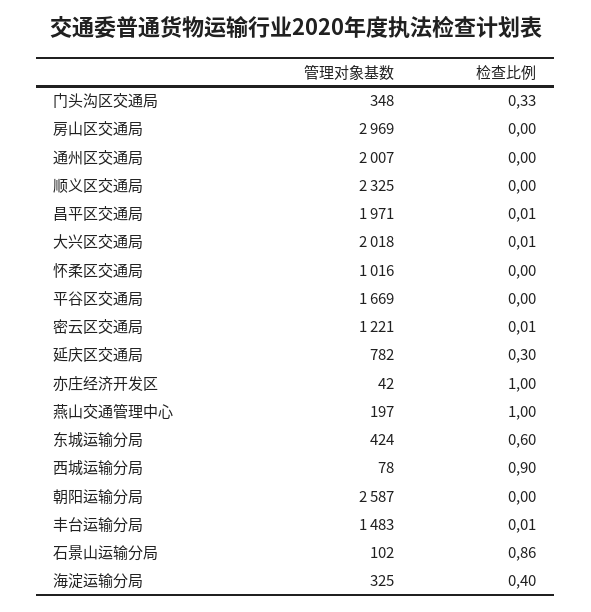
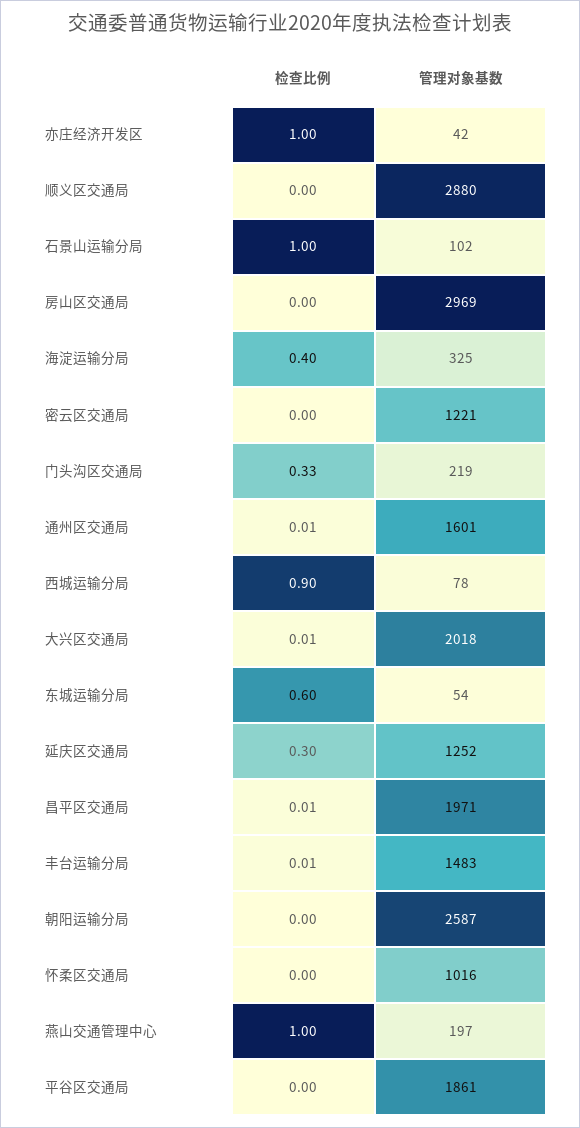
  {
    "管理对象基数": {
-     "门头沟区交通局": 348,
+     "门头沟区交通局": 219,
      "房山区交通局": 2969,
-     "通州区交通局": 2007,
+     "通州区交通局": 1601,
-     "顺义区交通局": 2325,
+     "顺义区交通局": 2880,
      "昌平区交通局": 1971,
      "大兴区交通局": 2018,
      "怀柔区交通局": 1016,
-     "平谷区交通局": 1669,
+     "平谷区交通局": 1861,
      "密云区交通局": 1221,
-     "延庆区交通局": 782,
+     "延庆区交通局": 1252,
      "亦庄经济开发区": 42,
      "燕山交通管理中心": 197,
-     "东城运输分局": 424,
+     "东城运输分局": 54,
      "西城运输分局": 78,
      "朝阳运输分局": 2587,
      "丰台运输分局": 1483,
      "石景山运输分局": 102,
      "海淀运输分局": 325
    },
    "检查比例": {
      "门头沟区交通局": 0.33,
      "房山区交通局": 0,
-     "通州区交通局": 0,
+     "通州区交通局": 0.01,
      "顺义区交通局": 0,
      "昌平区交通局": 0.01,
      "大兴区交通局": 0.01,
      "怀柔区交通局": 0,
      "平谷区交通局": 0,
-     "密云区交通局": 0.01,
+     "密云区交通局": 0,
      "延庆区交通局": 0.3,
      "亦庄经济开发区": 1,
      "燕山交通管理中心": 1,
      "东城运输分局": 0.6,
      "西城运输分局": 0.9,
      "朝阳运输分局": 0,
      "丰台运输分局": 0.01,
-     "石景山运输分局": 0.86,
+     "石景山运输分局": 1,
      "海淀运输分局": 0.4
    }
  }

